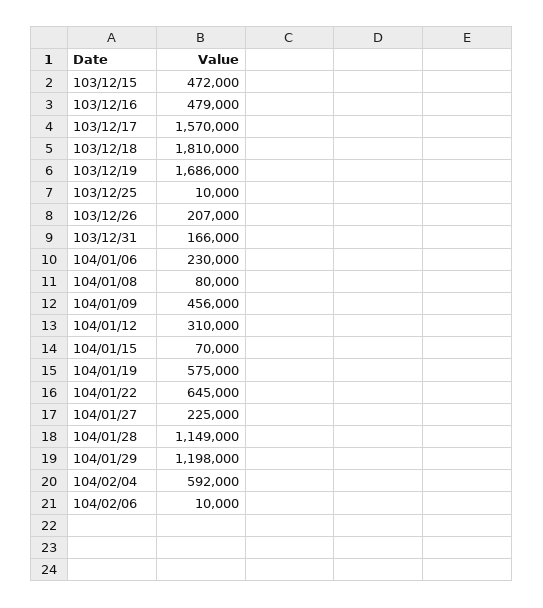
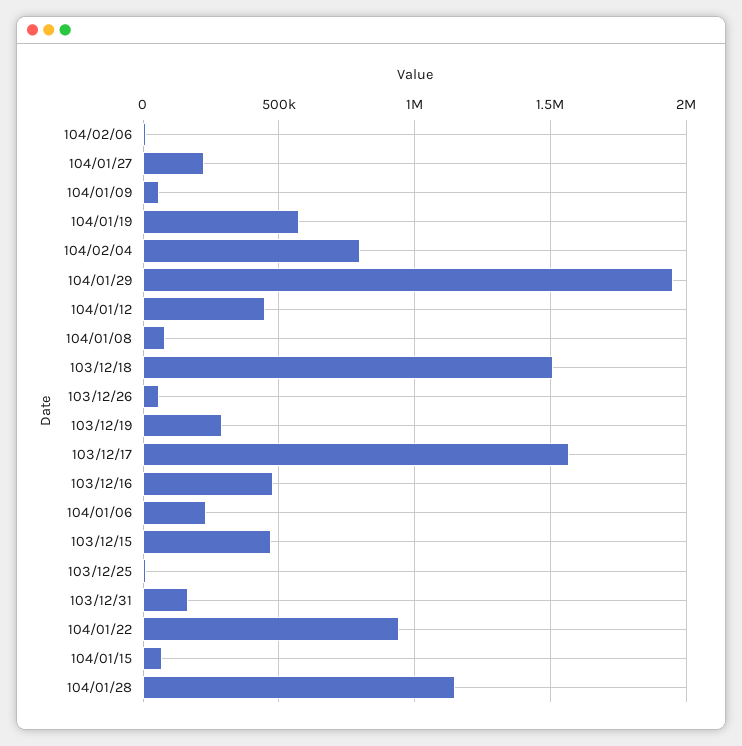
  {
    "103/12/15": 472000,
    "103/12/16": 479000,
    "103/12/17": 1570000,
-   "103/12/18": 1810000,
+   "103/12/18": 1500000,
-   "103/12/19": 1686000,
+   "103/12/19": 300000,
    "103/12/25": 10000,
-   "103/12/26": 207000,
+   "103/12/26": 50000,
    "103/12/31": 166000,
    "104/01/06": 230000,
    "104/01/08": 80000,
-   "104/01/09": 456000,
+   "104/01/09": 50000,
-   "104/01/12": 310000,
+   "104/01/12": 450000,
    "104/01/15": 70000,
    "104/01/19": 575000,
-   "104/01/22": 645000,
+   "104/01/22": 950000,
    "104/01/27": 225000,
    "104/01/28": 1149000,
-   "104/01/29": 1198000,
+   "104/01/29": 1950000,
-   "104/02/04": 592000,
+   "104/02/04": 800000,
    "104/02/06": 10000
  }

